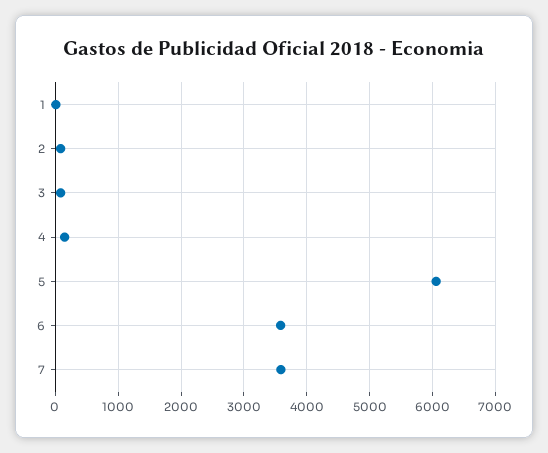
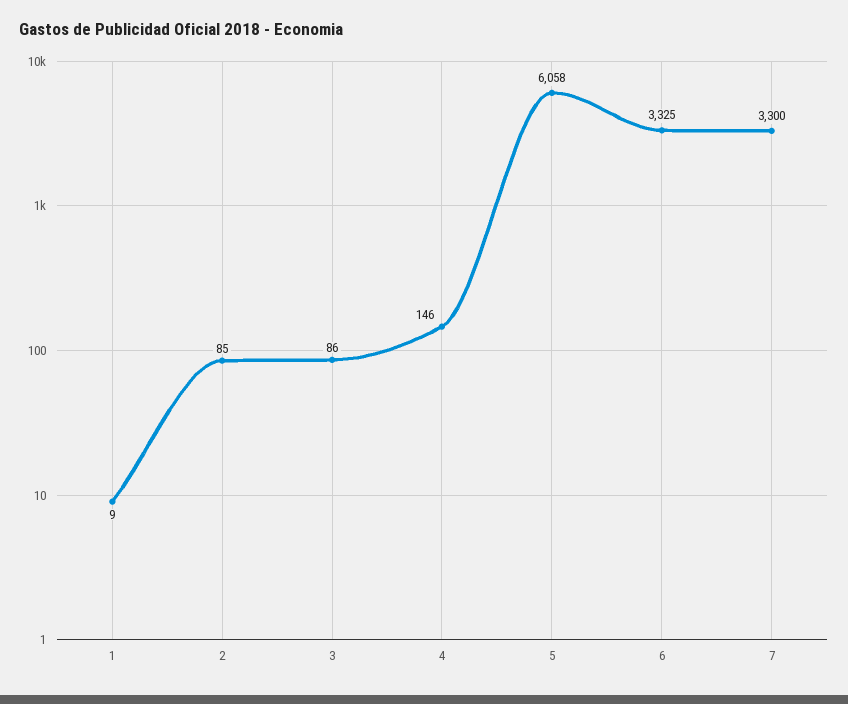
  {
    "1": 9,
    "2": 85,
    "3": 86,
    "4": 146,
    "5": 6058,
-   "6": 3600,
+   "6": 3325,
-   "7": 3600
+   "7": 3300
  }

